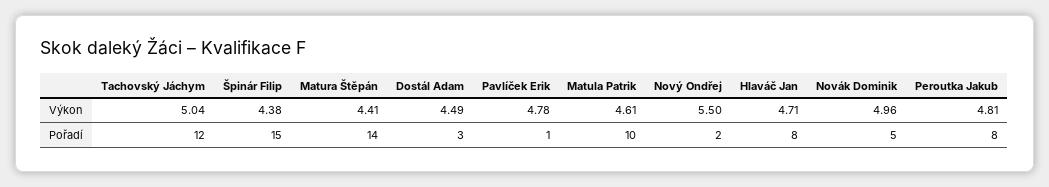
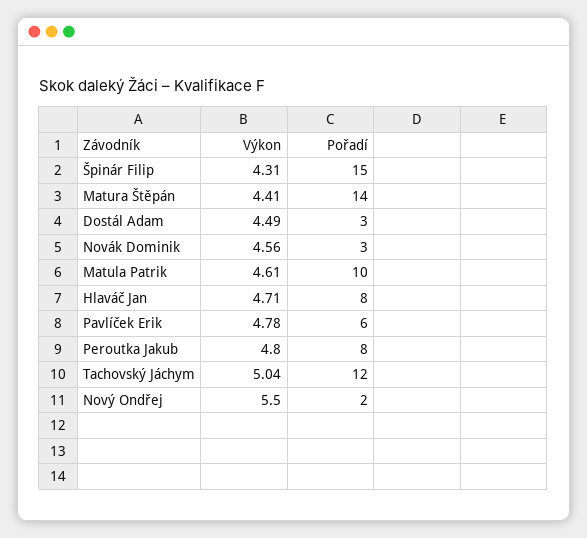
  {
    "Tachovský Jáchym": {
      "Výkon": 5.04,
      "Pořadí": 12
    },
    "Špinár Filip": {
-     "Výkon": 4.38,
+     "Výkon": 4.31,
      "Pořadí": 15
    },
    "Matura Štěpán": {
      "Výkon": 4.41,
      "Pořadí": 14
    },
    "Dostál Adam": {
      "Výkon": 4.49,
      "Pořadí": 3
    },
    "Pavlíček Erik": {
      "Výkon": 4.78,
-     "Pořadí": 1
+     "Pořadí": 6
    },
    "Matula Patrik": {
      "Výkon": 4.61,
      "Pořadí": 10
    },
    "Nový Ondřej": {
      "Výkon": 5.5,
      "Pořadí": 2
    },
    "Hlaváč Jan": {
      "Výkon": 4.71,
      "Pořadí": 8
    },
    "Novák Dominik": {
-     "Výkon": 4.96,
+     "Výkon": 4.56,
-     "Pořadí": 5
+     "Pořadí": 3
    },
    "Peroutka Jakub": {
-     "Výkon": 4.81,
+     "Výkon": 4.8,
      "Pořadí": 8
    }
  }

